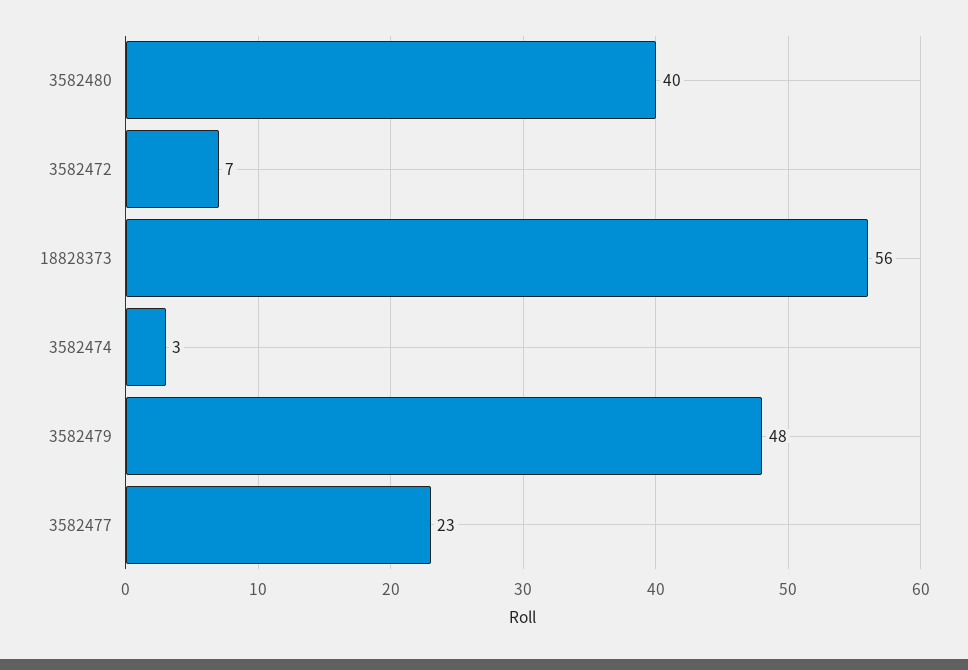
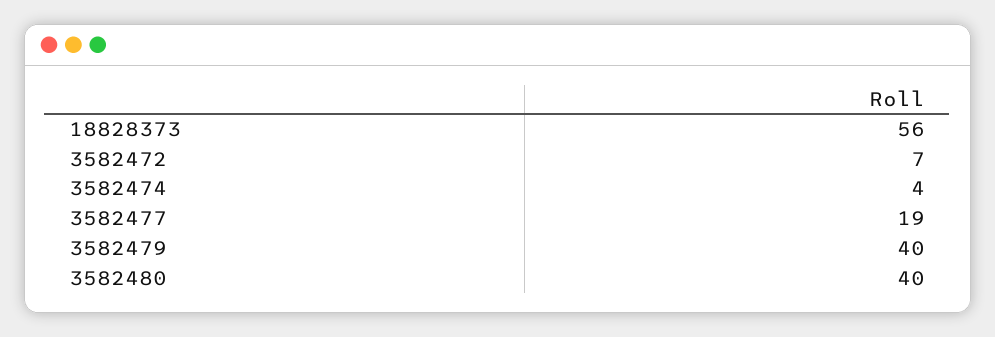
  {
    "3582480": 40,
    "3582472": 7,
    "18828373": 56,
-   "3582474": 3,
+   "3582474": 4,
-   "3582479": 48,
+   "3582479": 40,
-   "3582477": 23
+   "3582477": 19
  }

